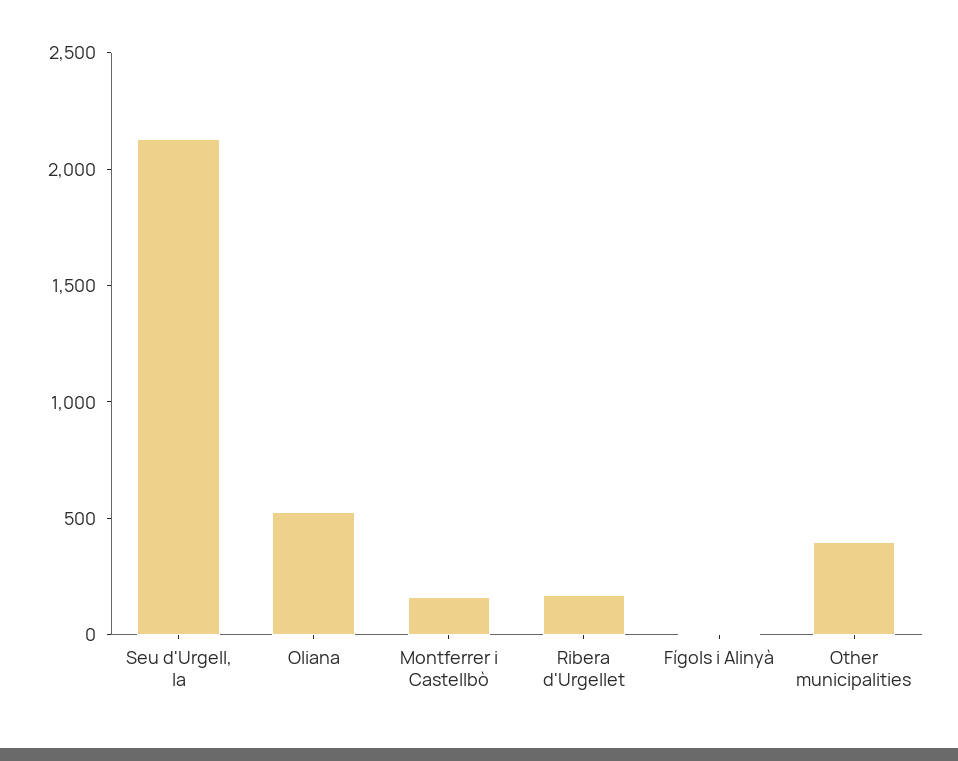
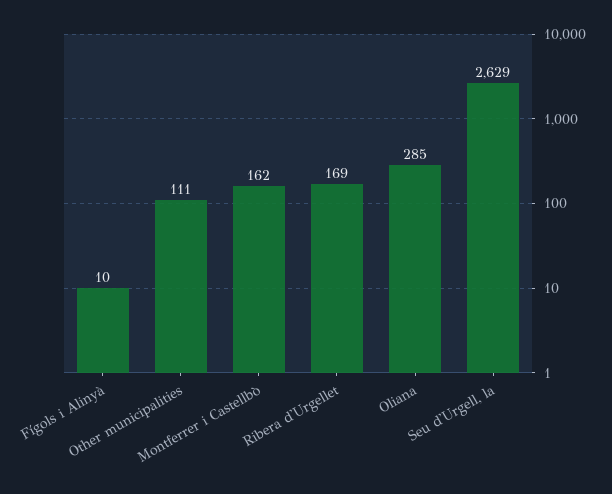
  {
-   "Seu d'Urgell, la": 2100,
+   "Seu d'Urgell, la": 2629,
-   "Oliana": 500,
+   "Oliana": 285,
    "Montferrer i Castellbò": 162,
    "Ribera d'Urgellet": 169,
    "Fígols i Alinyà": 10,
-   "Other municipalities": 400
+   "Other municipalities": 111
  }

